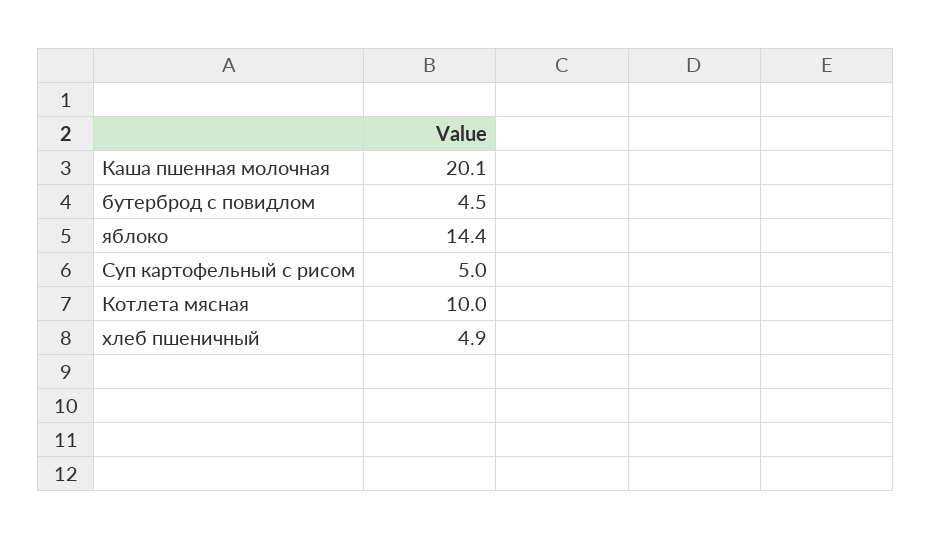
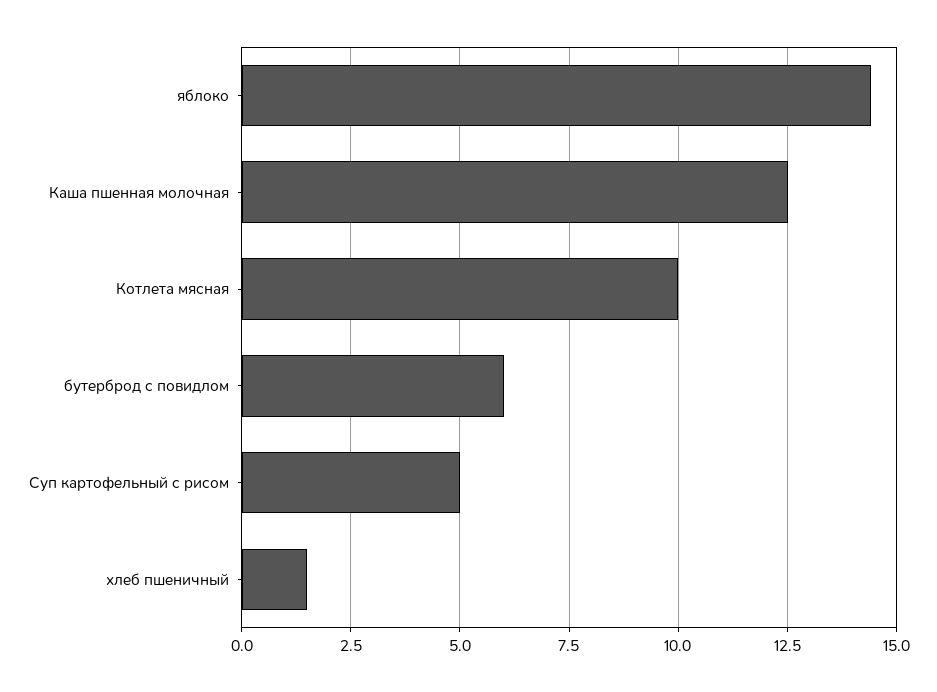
  {
-   "Каша пшенная молочная": 20.1,
+   "Каша пшенная молочная": 12.5,
-   "бутерброд с повидлом": 4.5,
+   "бутерброд с повидлом": 6,
    "яблоко": 14.4,
    "Суп картофельный с рисом": 5,
    "Котлета мясная": 10,
-   "хлеб пшеничный": 4.9
+   "хлеб пшеничный": 1.5
  }

